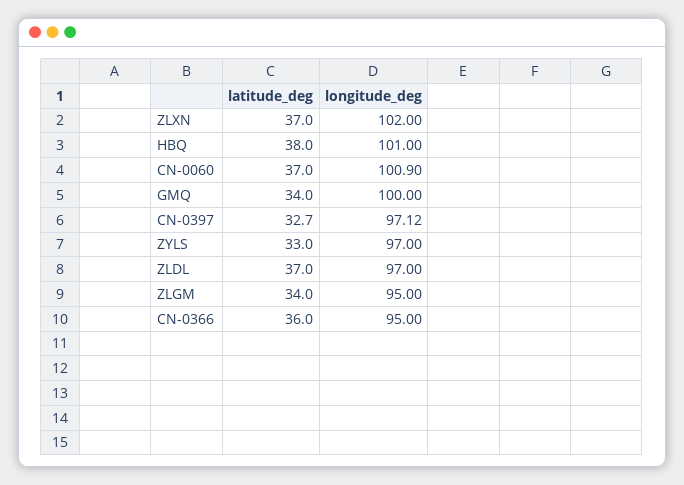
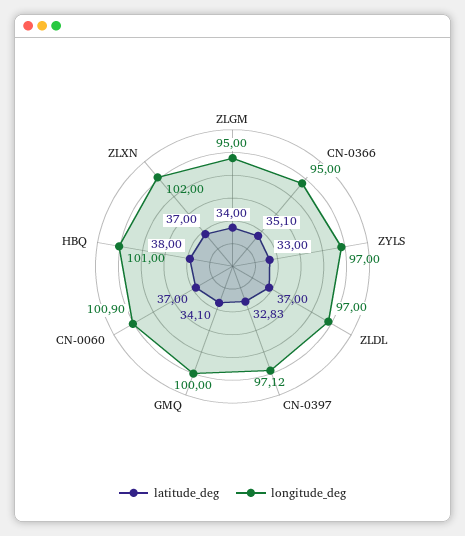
  {
    "latitude_deg": {
      "ZLXN": 37,
      "HBQ": 38,
      "CN-0060": 37,
-     "GMQ": 34,
+     "GMQ": 34.1,
-     "CN-0397": 32.7,
+     "CN-0397": 32.83,
      "ZYLS": 33,
      "ZLDL": 37,
      "ZLGM": 34,
-     "CN-0366": 36
+     "CN-0366": 35.1
    },
    "longitude_deg": {
      "ZLXN": 102,
      "HBQ": 101,
      "CN-0060": 100.9,
      "GMQ": 100,
      "CN-0397": 97.12,
      "ZYLS": 97,
      "ZLDL": 97,
      "ZLGM": 95,
      "CN-0366": 95
    }
  }

